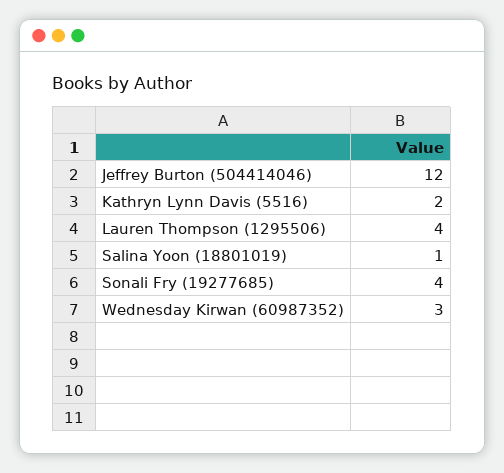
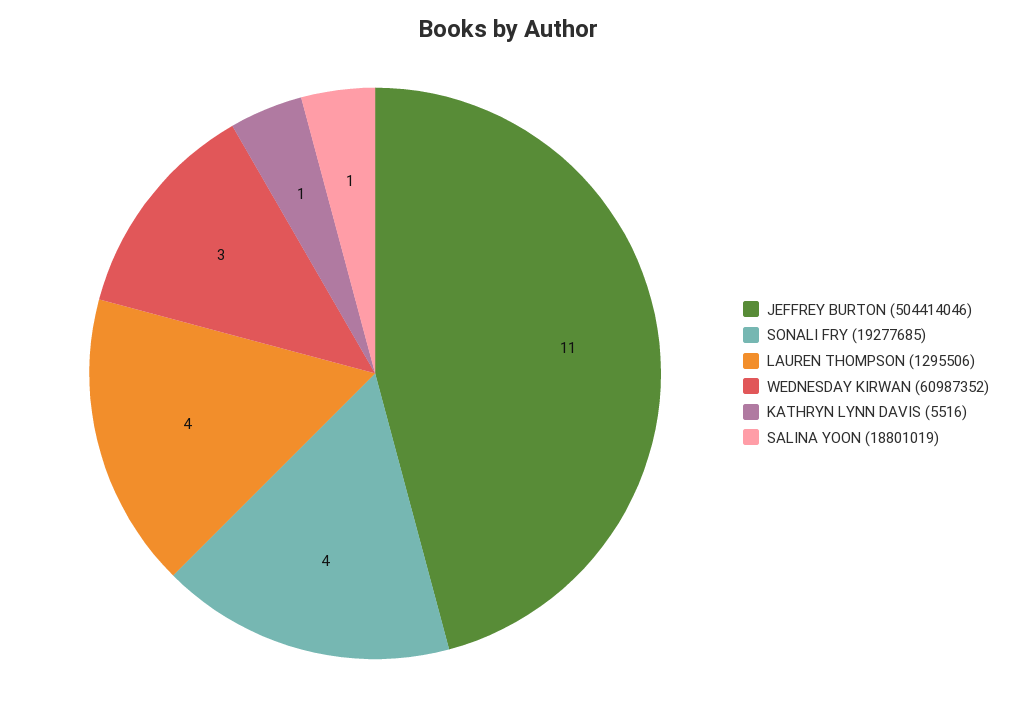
  {
-   "Jeffrey Burton (504414046)": 12,
+   "Jeffrey Burton (504414046)": 11,
-   "Kathryn Lynn Davis (5516)": 2,
+   "Kathryn Lynn Davis (5516)": 1,
    "Lauren Thompson (1295506)": 4,
    "Salina Yoon (18801019)": 1,
    "Sonali Fry (19277685)": 4,
    "Wednesday Kirwan (60987352)": 3
  }

